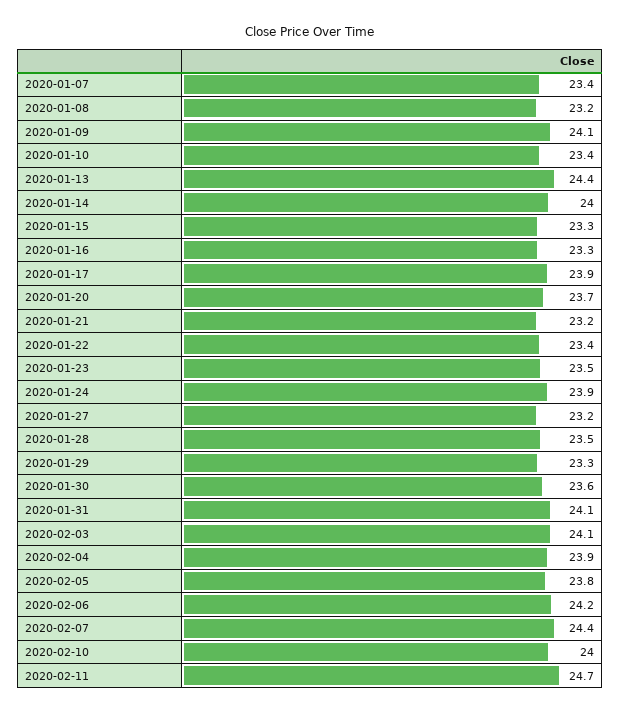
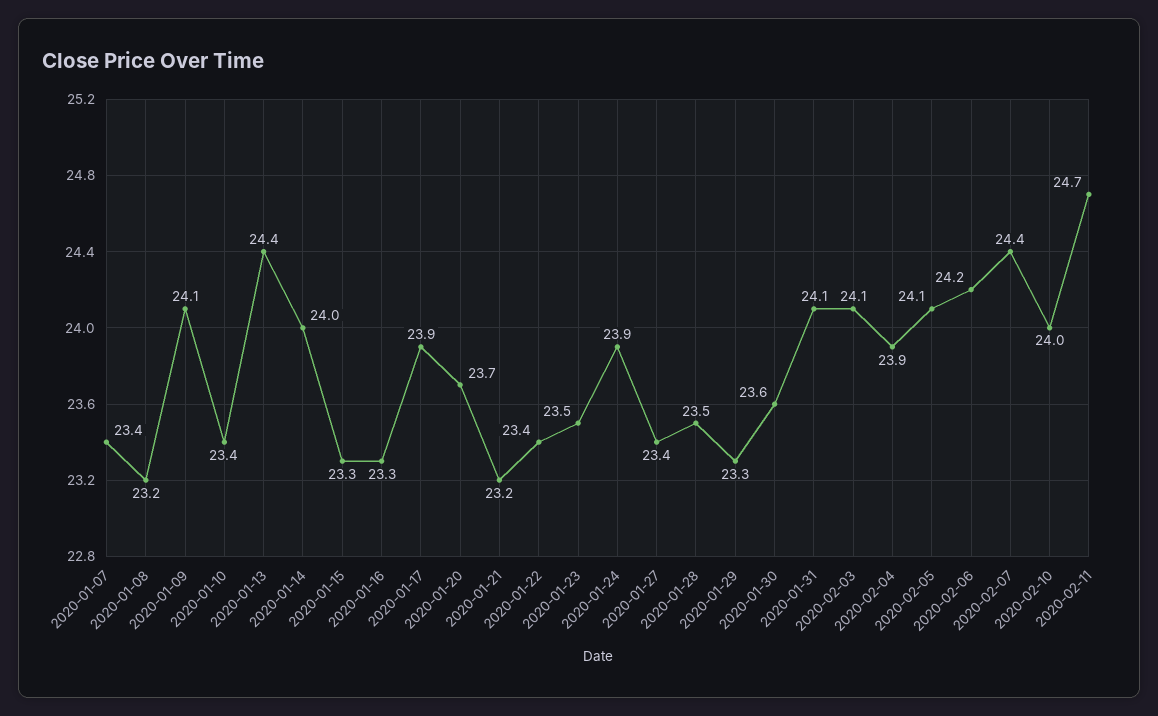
  {
    "2020-01-07": 23.4,
    "2020-01-08": 23.2,
    "2020-01-09": 24.1,
    "2020-01-10": 23.4,
    "2020-01-13": 24.4,
    "2020-01-14": 24,
    "2020-01-15": 23.3,
    "2020-01-16": 23.3,
    "2020-01-17": 23.9,
    "2020-01-20": 23.7,
    "2020-01-21": 23.2,
    "2020-01-22": 23.4,
    "2020-01-23": 23.5,
    "2020-01-24": 23.9,
-   "2020-01-27": 23.2,
+   "2020-01-27": 23.4,
    "2020-01-28": 23.5,
    "2020-01-29": 23.3,
    "2020-01-30": 23.6,
    "2020-01-31": 24.1,
    "2020-02-03": 24.1,
    "2020-02-04": 23.9,
-   "2020-02-05": 23.8,
+   "2020-02-05": 24.1,
    "2020-02-06": 24.2,
    "2020-02-07": 24.4,
    "2020-02-10": 24,
    "2020-02-11": 24.7
  }

